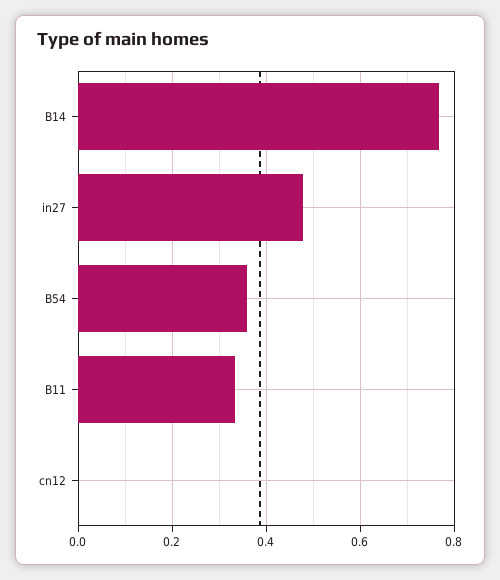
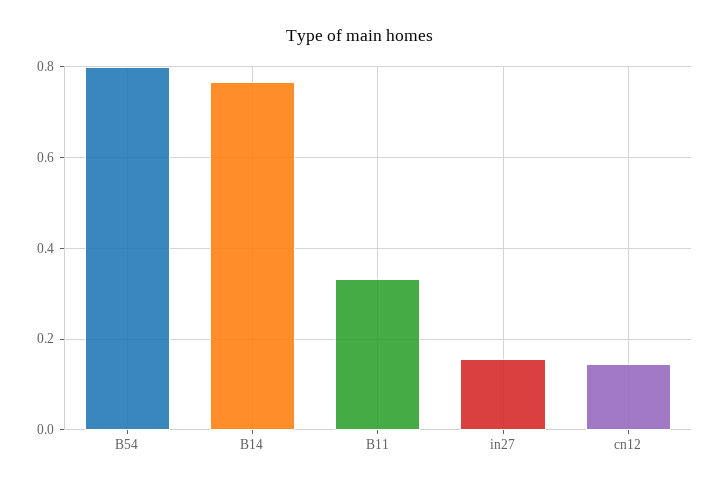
  {
    "B14": 0.76,
-   "in27": 0.48,
+   "in27": 0.16,
-   "B54": 0.36,
+   "B54": 0.8,
    "B11": 0.34,
-   "cn12": 0
+   "cn12": 0.14
  }

